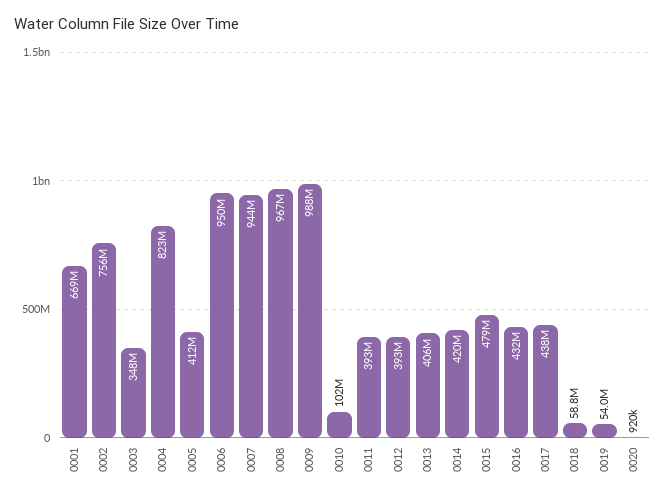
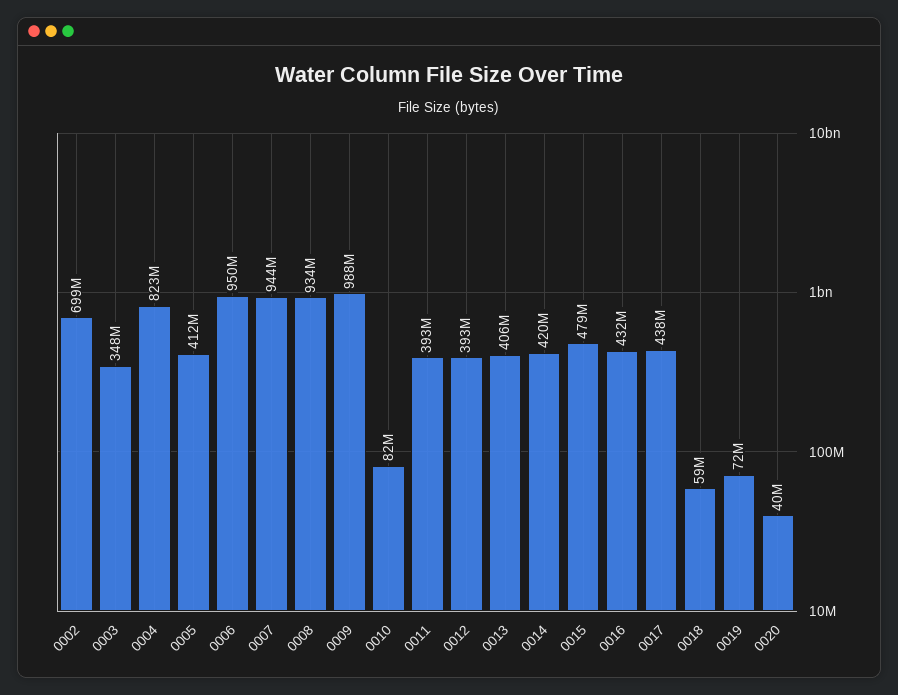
  {
-   "0001": 669000000,
-   "0002": 756000000,
+   "0002": 699000000,
    "0003": 348000000,
    "0004": 823000000,
    "0005": 412000000,
    "0006": 950000000,
    "0007": 944000000,
-   "0008": 967000000,
+   "0008": 934000000,
    "0009": 988000000,
-   "0010": 102000000,
+   "0010": 82000000,
    "0011": 393000000,
    "0012": 393000000,
    "0013": 406000000,
    "0014": 420000000,
    "0015": 479000000,
    "0016": 432000000,
    "0017": 438000000,
    "0018": 58800000,
-   "0019": 54000000,
+   "0019": 72000000,
-   "0020": 920000
+   "0020": 40000000
  }

